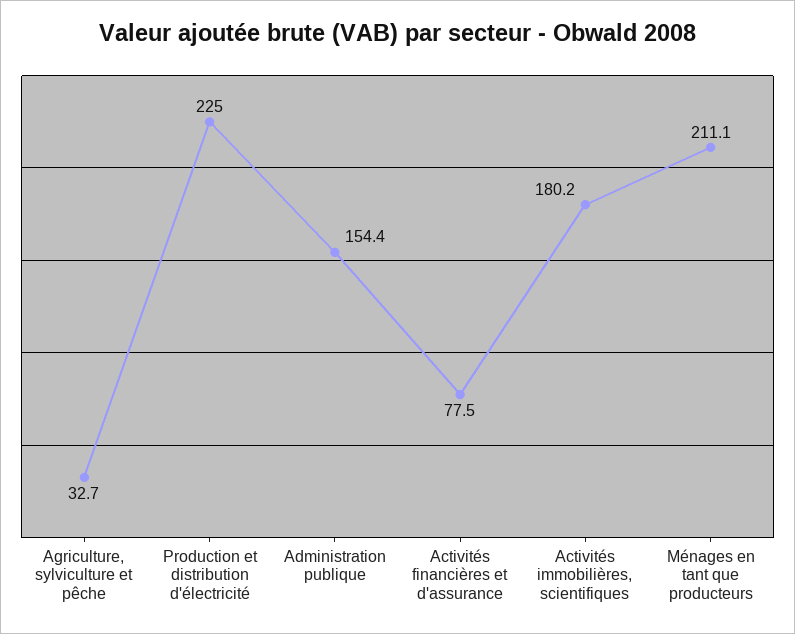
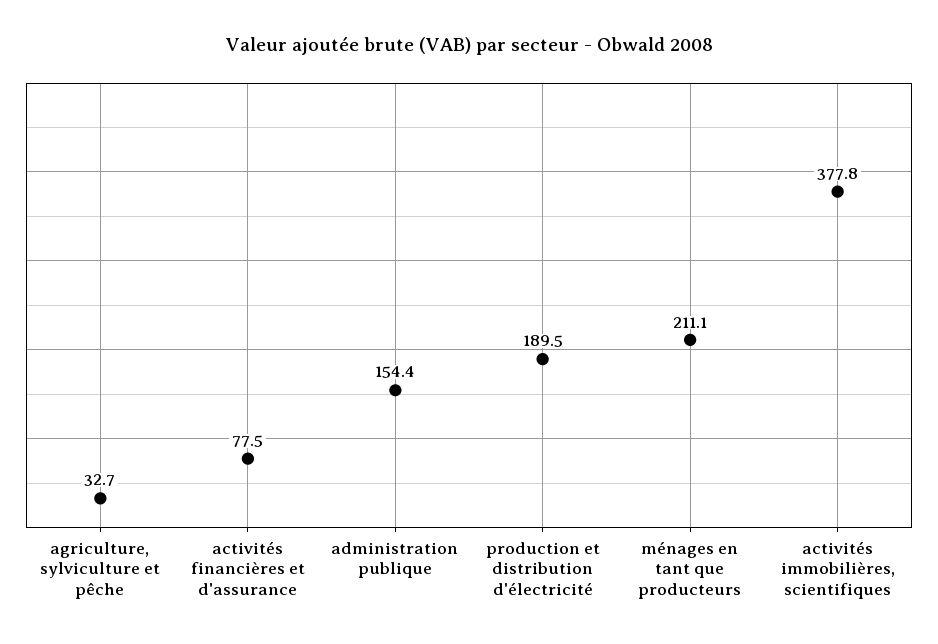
  {
    "Agriculture, sylviculture et pêche": 32.7,
-   "Production et distribution d'électricité": 225,
+   "Production et distribution d'électricité": 189.5,
    "Administration publique": 154.4,
    "Activités financières et d'assurance": 77.5,
-   "Activités immobilières, scientifiques": 180.2,
+   "Activités immobilières, scientifiques": 377.8,
    "Ménages en tant que producteurs": 211.1
  }

